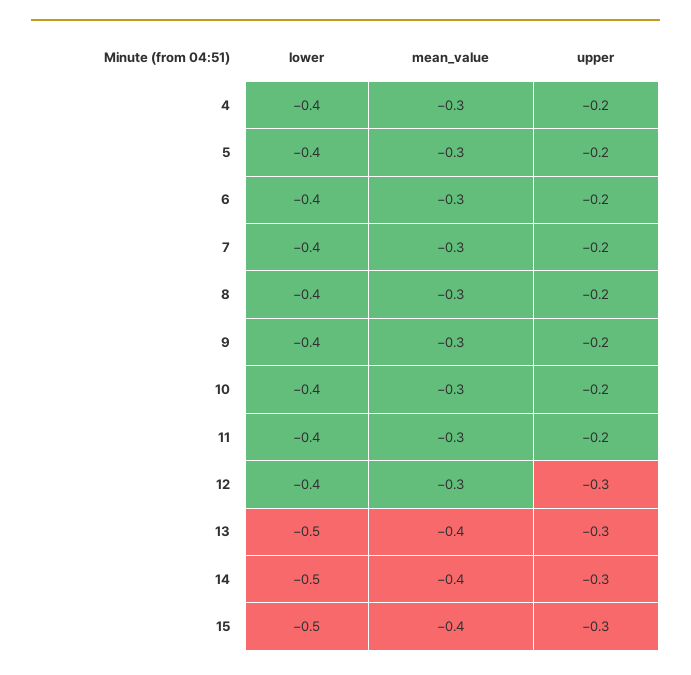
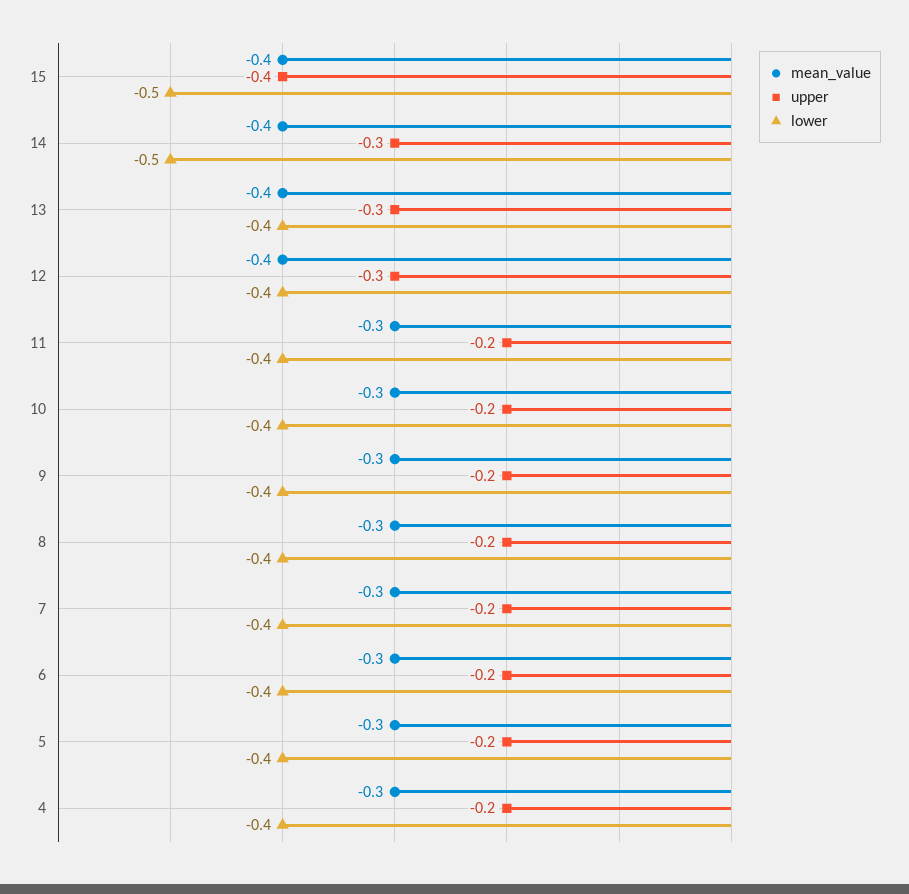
  {
    "lower": {
      "4": -0.4,
      "5": -0.4,
      "6": -0.4,
      "7": -0.4,
      "8": -0.4,
      "9": -0.4,
      "10": -0.4,
      "11": -0.4,
      "12": -0.4,
-     "13": -0.5,
+     "13": -0.4,
      "14": -0.5,
      "15": -0.5
    },
    "mean_value": {
      "4": -0.3,
      "5": -0.3,
      "6": -0.3,
      "7": -0.3,
      "8": -0.3,
      "9": -0.3,
      "10": -0.3,
      "11": -0.3,
-     "12": -0.3,
+     "12": -0.4,
      "13": -0.4,
      "14": -0.4,
      "15": -0.4
    },
    "upper": {
      "4": -0.2,
      "5": -0.2,
      "6": -0.2,
      "7": -0.2,
      "8": -0.2,
      "9": -0.2,
      "10": -0.2,
      "11": -0.2,
      "12": -0.3,
      "13": -0.3,
      "14": -0.3,
-     "15": -0.3
+     "15": -0.4
    }
  }

